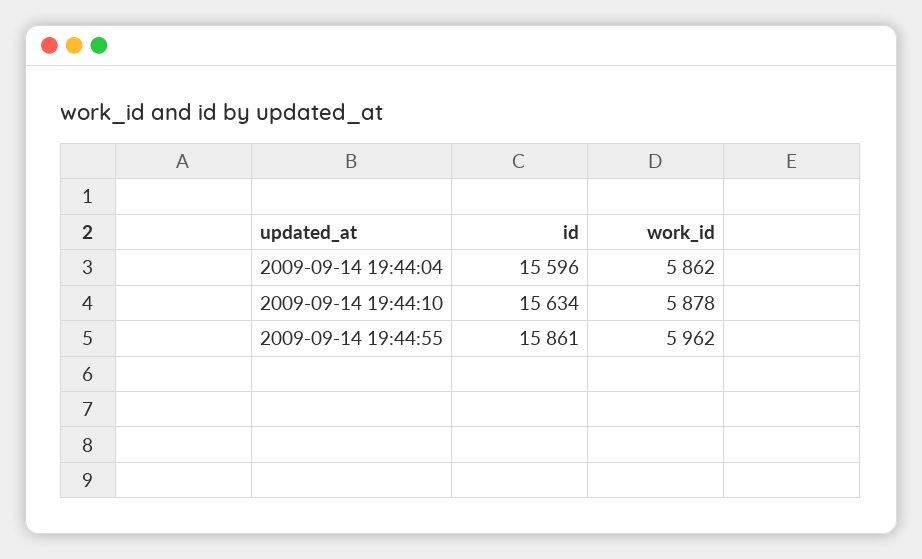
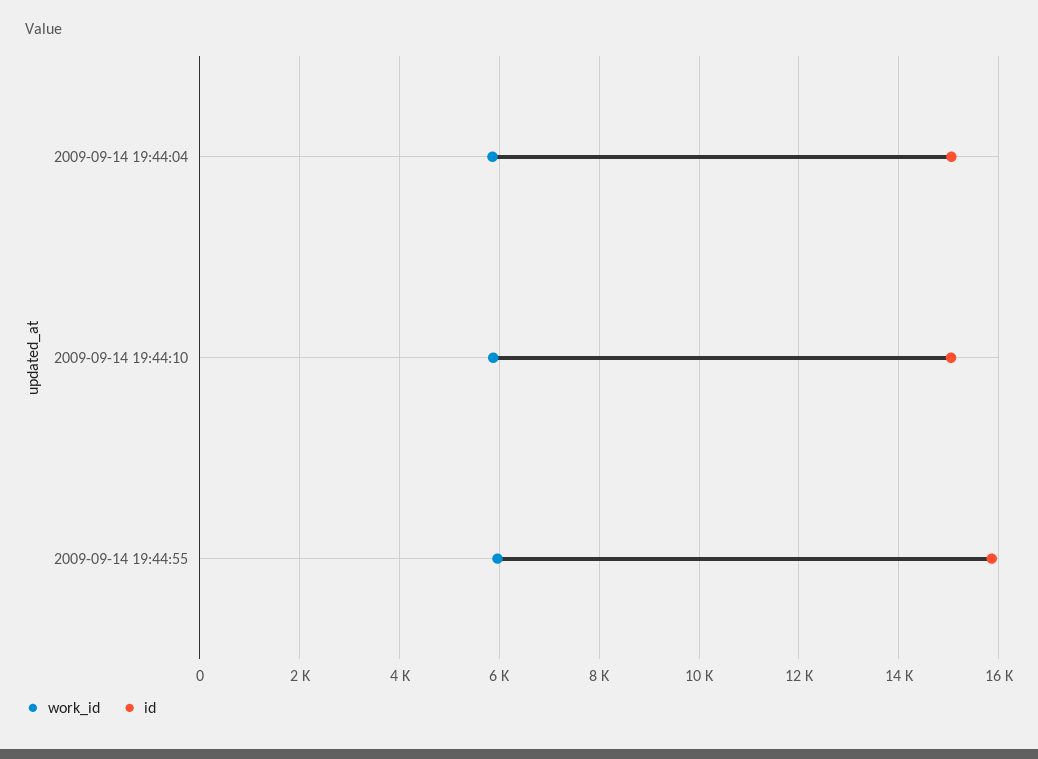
  {
    "id": {
-     "2009-09-14 19:44:04": 15596,
+     "2009-09-14 19:44:04": 15000,
-     "2009-09-14 19:44:10": 15634,
+     "2009-09-14 19:44:10": 15000,
      "2009-09-14 19:44:55": 15861
    },
    "work_id": {
      "2009-09-14 19:44:04": 5862,
      "2009-09-14 19:44:10": 5878,
      "2009-09-14 19:44:55": 5962
    }
  }

